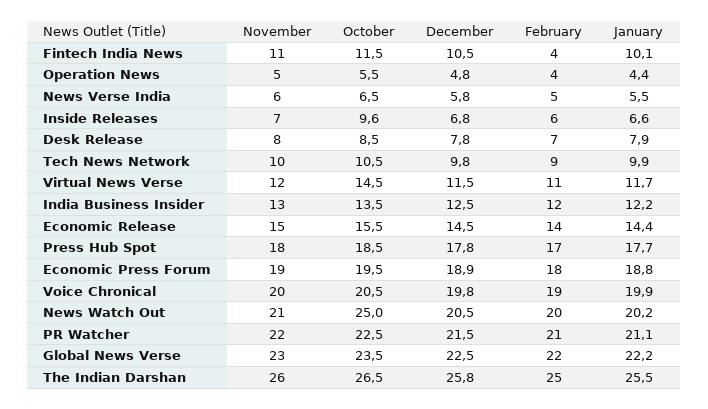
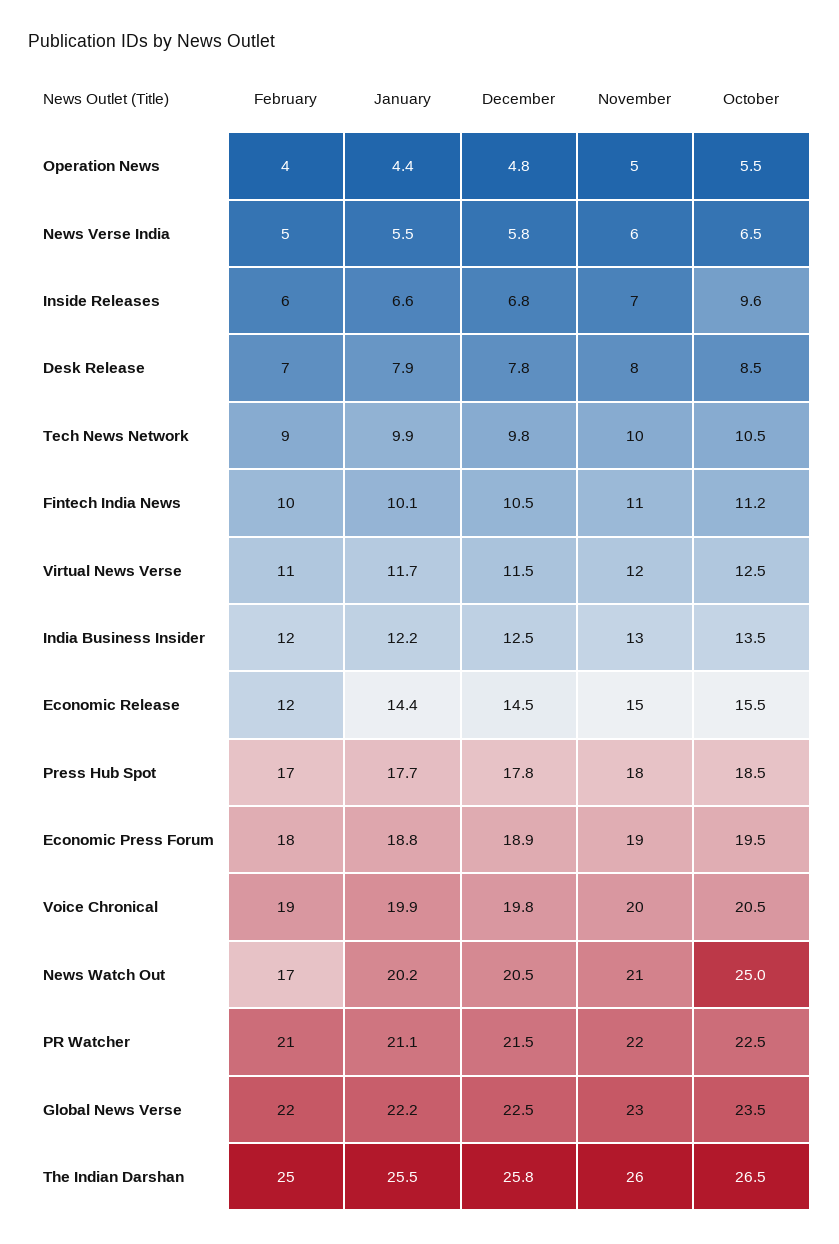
  {
    "November": {
      "Fintech India News": 11,
      "Operation News": 5,
      "News Verse India": 6,
      "Inside Releases": 7,
      "Desk Release": 8,
      "Tech News Network": 10,
      "Virtual News Verse": 12,
      "India Business Insider": 13,
      "Economic Release": 15,
      "Press Hub Spot": 18,
      "Economic Press Forum": 19,
      "Voice Chronical": 20,
      "News Watch Out": 21,
      "PR Watcher": 22,
      "Global News Verse": 23,
      "The Indian Darshan": 26
    },
    "October": {
-     "Fintech India News": 11.5,
+     "Fintech India News": 11.2,
      "Operation News": 5.5,
      "News Verse India": 6.5,
      "Inside Releases": 9.6,
      "Desk Release": 8.5,
      "Tech News Network": 10.5,
-     "Virtual News Verse": 14.5,
+     "Virtual News Verse": 12.5,
      "India Business Insider": 13.5,
      "Economic Release": 15.5,
      "Press Hub Spot": 18.5,
      "Economic Press Forum": 19.5,
      "Voice Chronical": 20.5,
      "News Watch Out": 25,
      "PR Watcher": 22.5,
      "Global News Verse": 23.5,
      "The Indian Darshan": 26.5
    },
    "December": {
      "Fintech India News": 10.5,
      "Operation News": 4.8,
      "News Verse India": 5.8,
      "Inside Releases": 6.8,
      "Desk Release": 7.8,
      "Tech News Network": 9.8,
      "Virtual News Verse": 11.5,
      "India Business Insider": 12.5,
      "Economic Release": 14.5,
      "Press Hub Spot": 17.8,
      "Economic Press Forum": 18.9,
      "Voice Chronical": 19.8,
      "News Watch Out": 20.5,
      "PR Watcher": 21.5,
      "Global News Verse": 22.5,
      "The Indian Darshan": 25.8
    },
    "February": {
-     "Fintech India News": 4,
+     "Fintech India News": 10,
      "Operation News": 4,
      "News Verse India": 5,
      "Inside Releases": 6,
      "Desk Release": 7,
      "Tech News Network": 9,
      "Virtual News Verse": 11,
      "India Business Insider": 12,
-     "Economic Release": 14,
+     "Economic Release": 12,
      "Press Hub Spot": 17,
      "Economic Press Forum": 18,
      "Voice Chronical": 19,
-     "News Watch Out": 20,
+     "News Watch Out": 17,
      "PR Watcher": 21,
      "Global News Verse": 22,
      "The Indian Darshan": 25
    },
    "January": {
      "Fintech India News": 10.1,
      "Operation News": 4.4,
      "News Verse India": 5.5,
      "Inside Releases": 6.6,
      "Desk Release": 7.9,
      "Tech News Network": 9.9,
      "Virtual News Verse": 11.7,
      "India Business Insider": 12.2,
      "Economic Release": 14.4,
      "Press Hub Spot": 17.7,
      "Economic Press Forum": 18.8,
      "Voice Chronical": 19.9,
      "News Watch Out": 20.2,
      "PR Watcher": 21.1,
      "Global News Verse": 22.2,
      "The Indian Darshan": 25.5
    }
  }

